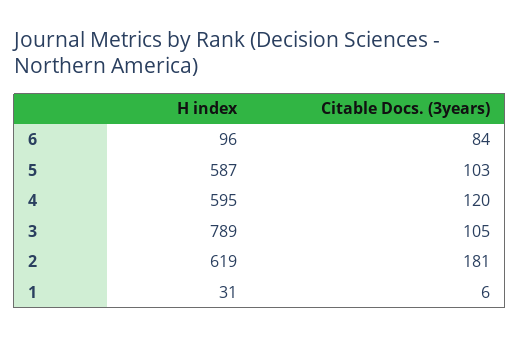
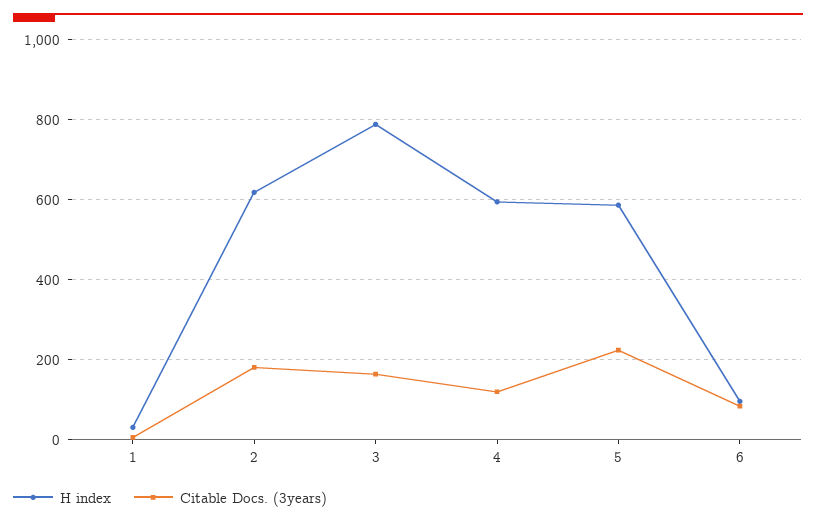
  {
    "H index": {
      "6": 96,
      "5": 587,
      "4": 595,
      "3": 789,
      "2": 619,
      "1": 31
    },
    "Citable Docs. (3years)": {
      "6": 84,
-     "5": 103,
+     "5": 220,
      "4": 120,
-     "3": 105,
+     "3": 160,
      "2": 181,
      "1": 6
    }
  }

